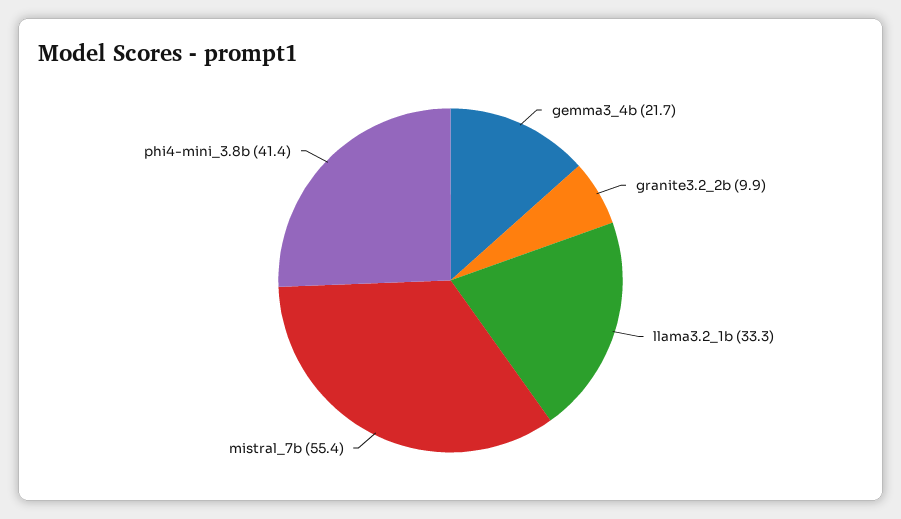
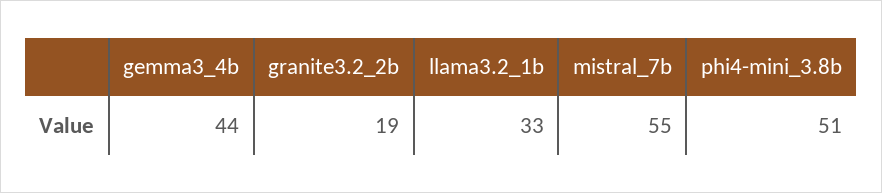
  {
-   "gemma3_4b": 21.7,
+   "gemma3_4b": 44,
-   "granite3.2_2b": 9.9,
+   "granite3.2_2b": 19,
    "llama3.2_1b": 33.3,
    "mistral_7b": 55.4,
-   "phi4-mini_3.8b": 41.4
+   "phi4-mini_3.8b": 51
  }

